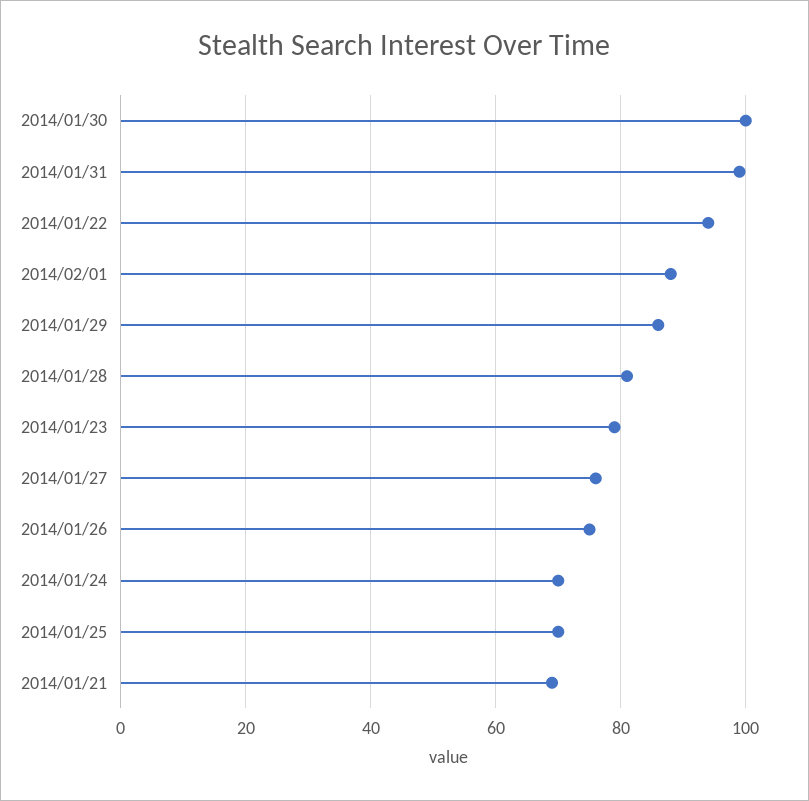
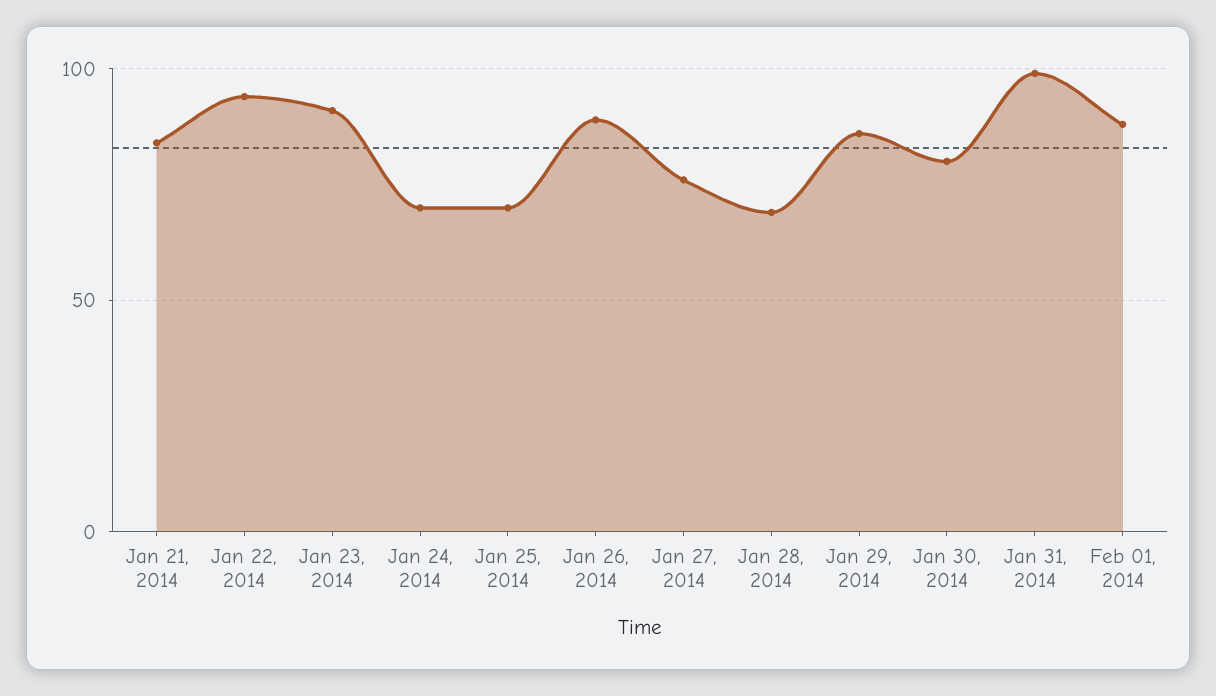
  {
-   "2014/01/30": 100,
+   "2014/01/30": 80,
    "2014/01/31": 100,
    "2014/01/22": 95,
    "2014/02/01": 90,
    "2014/01/29": 85,
-   "2014/01/28": 80,
+   "2014/01/28": 70,
-   "2014/01/23": 80,
+   "2014/01/23": 90,
    "2014/01/27": 75,
-   "2014/01/26": 75,
+   "2014/01/26": 90,
    "2014/01/24": 70,
    "2014/01/25": 70,
-   "2014/01/21": 70
+   "2014/01/21": 85
  }

